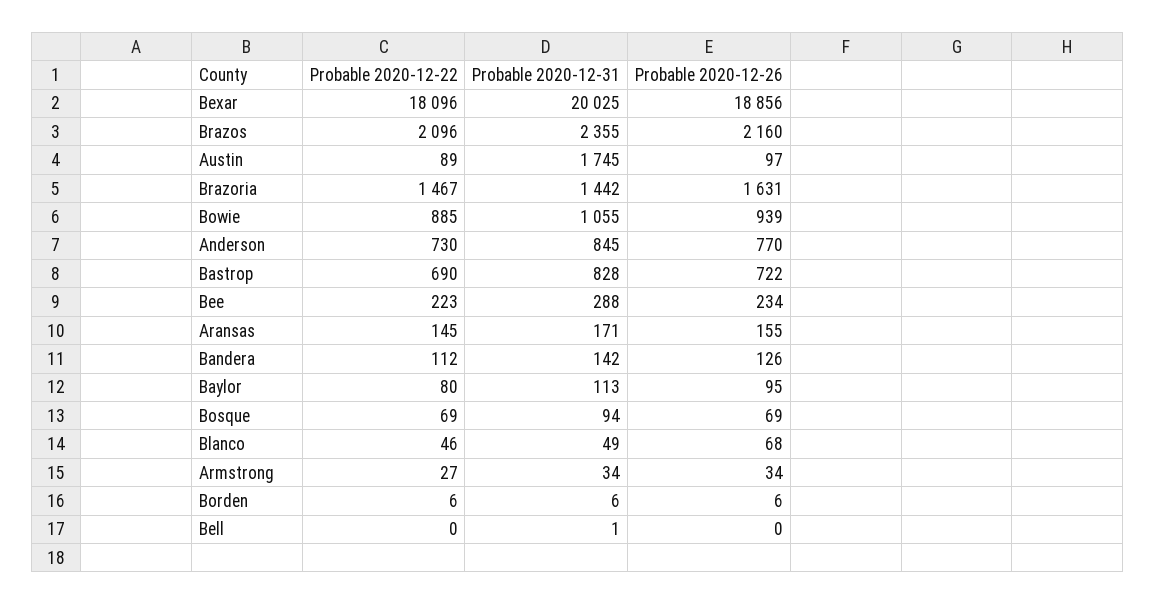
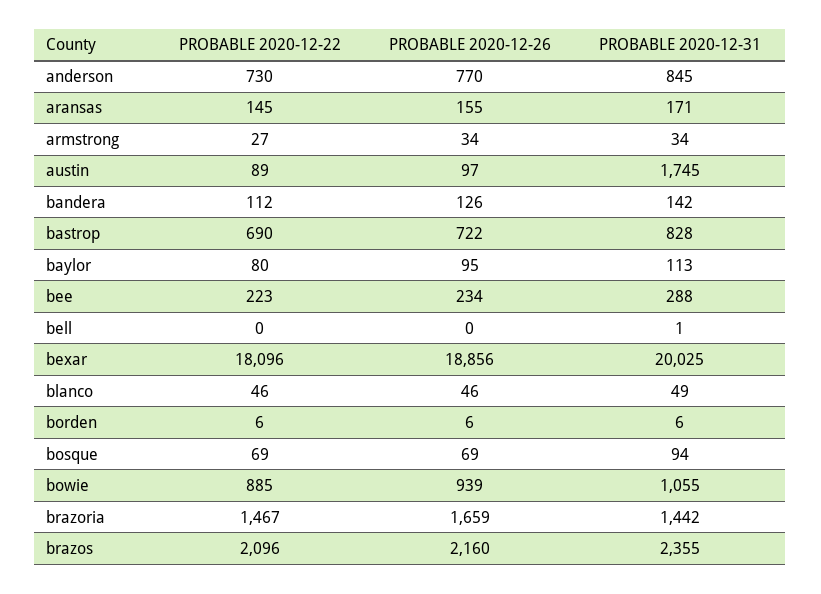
  {
    "Probable 2020-12-22": {
      "Bexar": 18096,
      "Brazos": 2096,
      "Austin": 89,
      "Brazoria": 1467,
      "Bowie": 885,
      "Anderson": 730,
      "Bastrop": 690,
      "Bee": 223,
      "Aransas": 145,
      "Bandera": 112,
      "Baylor": 80,
      "Bosque": 69,
      "Blanco": 46,
      "Armstrong": 27,
      "Borden": 6,
      "Bell": 0
    },
    "Probable 2020-12-31": {
      "Bexar": 20025,
      "Brazos": 2355,
      "Austin": 1745,
      "Brazoria": 1442,
      "Bowie": 1055,
      "Anderson": 845,
      "Bastrop": 828,
      "Bee": 288,
      "Aransas": 171,
      "Bandera": 142,
      "Baylor": 113,
      "Bosque": 94,
      "Blanco": 49,
      "Armstrong": 34,
      "Borden": 6,
      "Bell": 1
    },
    "Probable 2020-12-26": {
      "Bexar": 18856,
      "Brazos": 2160,
      "Austin": 97,
-     "Brazoria": 1631,
+     "Brazoria": 1659,
      "Bowie": 939,
      "Anderson": 770,
      "Bastrop": 722,
      "Bee": 234,
      "Aransas": 155,
      "Bandera": 126,
      "Baylor": 95,
      "Bosque": 69,
-     "Blanco": 68,
+     "Blanco": 46,
      "Armstrong": 34,
      "Borden": 6,
      "Bell": 0
    }
  }

